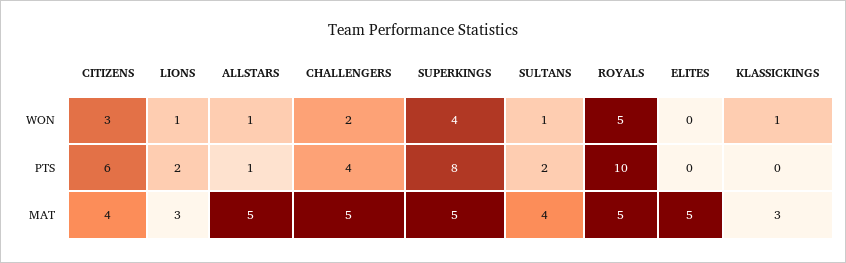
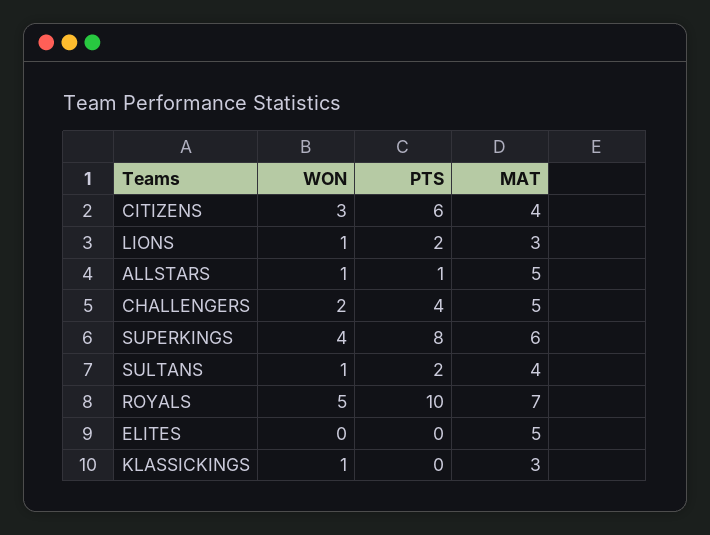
  {
    "CITIZENS": {
      "WON": 3,
      "PTS": 6,
      "MAT": 4
    },
    "LIONS": {
      "WON": 1,
      "PTS": 2,
      "MAT": 3
    },
    "ALLSTARS": {
      "WON": 1,
      "PTS": 1,
      "MAT": 5
    },
    "CHALLENGERS": {
      "WON": 2,
      "PTS": 4,
      "MAT": 5
    },
    "SUPERKINGS": {
      "WON": 4,
      "PTS": 8,
-     "MAT": 5
+     "MAT": 6
    },
    "SULTANS": {
      "WON": 1,
      "PTS": 2,
      "MAT": 4
    },
    "ROYALS": {
      "WON": 5,
      "PTS": 10,
-     "MAT": 5
+     "MAT": 7
    },
    "ELITES": {
      "WON": 0,
      "PTS": 0,
      "MAT": 5
    },
    "KLASSICKINGS": {
      "WON": 1,
      "PTS": 0,
      "MAT": 3
    }
  }

